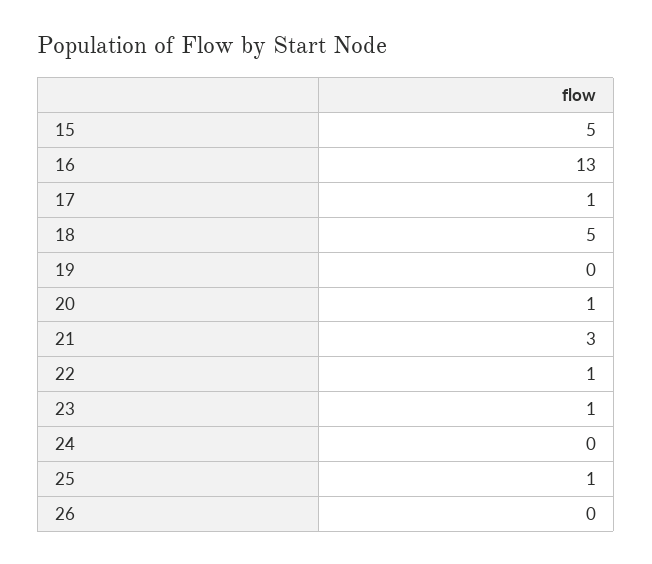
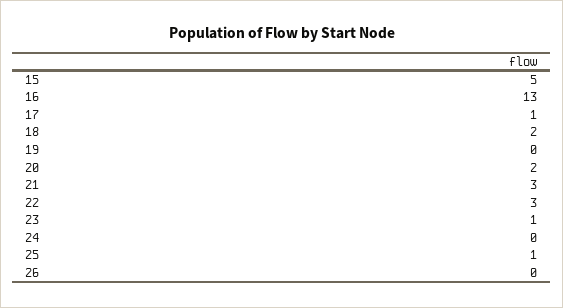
  {
    "15": 5,
    "16": 13,
    "17": 1,
-   "18": 5,
+   "18": 2,
    "19": 0,
-   "20": 1,
+   "20": 2,
    "21": 3,
-   "22": 1,
+   "22": 3,
    "23": 1,
    "24": 0,
    "25": 1,
    "26": 0
  }

